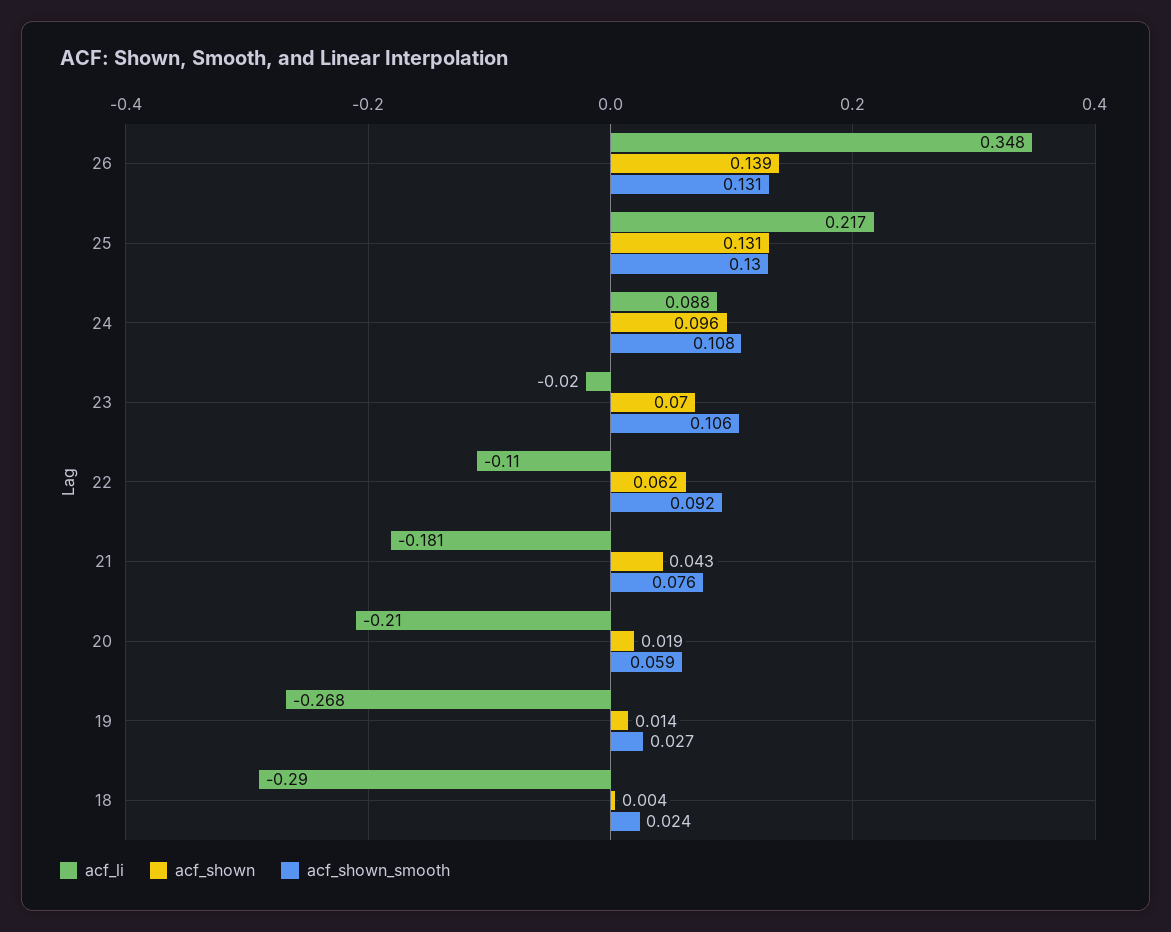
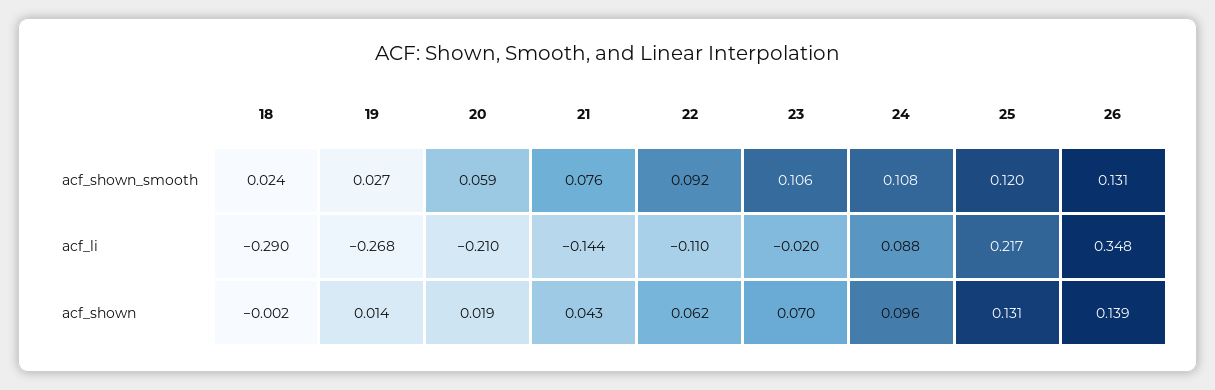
  {
    "acf_li": {
      "26": 0.348,
      "25": 0.217,
      "24": 0.088,
      "23": -0.02,
      "22": -0.11,
-     "21": -0.181,
+     "21": -0.144,
      "20": -0.21,
      "19": -0.268,
      "18": -0.29
    },
    "acf_shown": {
      "26": 0.139,
      "25": 0.131,
      "24": 0.096,
      "23": 0.07,
      "22": 0.062,
      "21": 0.043,
      "20": 0.019,
      "19": 0.014,
-     "18": 0.004
+     "18": -0.002
    },
    "acf_shown_smooth": {
      "26": 0.131,
-     "25": 0.13,
+     "25": 0.12,
      "24": 0.108,
      "23": 0.106,
      "22": 0.092,
      "21": 0.076,
      "20": 0.059,
      "19": 0.027,
      "18": 0.024
    }
  }

